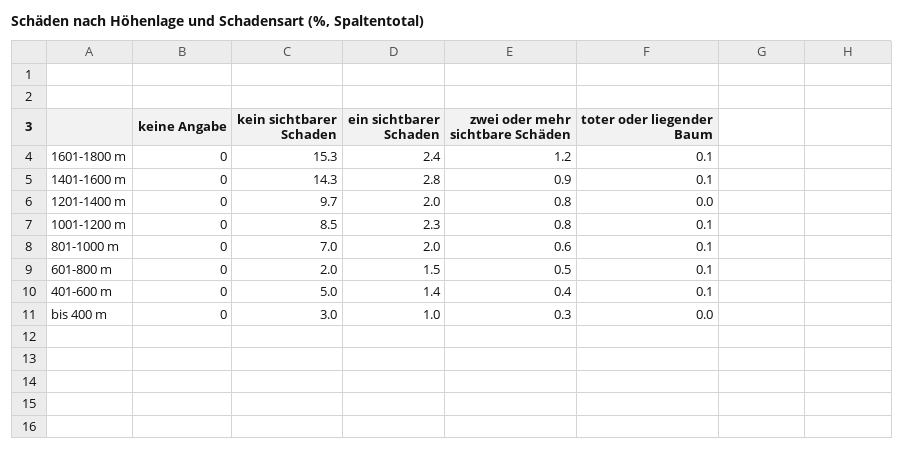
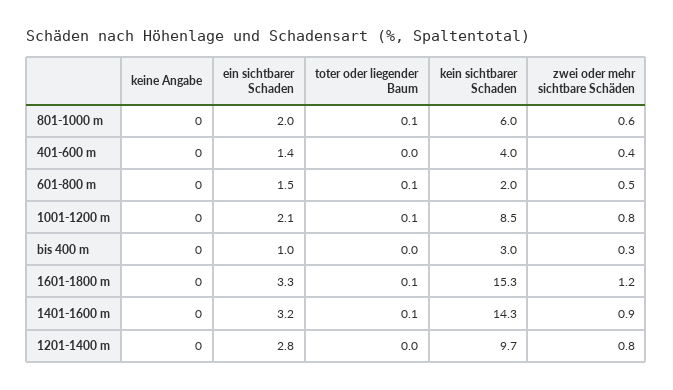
  {
    "keine Angabe": {
      "1601-1800 m": 0,
      "1401-1600 m": 0,
      "1201-1400 m": 0,
      "1001-1200 m": 0,
      "801-1000 m": 0,
      "601-800 m": 0,
      "401-600 m": 0,
      "bis 400 m": 0
    },
    "kein sichtbarer Schaden": {
      "1601-1800 m": 15.3,
      "1401-1600 m": 14.3,
      "1201-1400 m": 9.7,
      "1001-1200 m": 8.5,
-     "801-1000 m": 7,
+     "801-1000 m": 6,
      "601-800 m": 2,
-     "401-600 m": 5,
+     "401-600 m": 4,
      "bis 400 m": 3
    },
    "ein sichtbarer Schaden": {
-     "1601-1800 m": 2.4,
+     "1601-1800 m": 3.3,
-     "1401-1600 m": 2.8,
+     "1401-1600 m": 3.2,
-     "1201-1400 m": 2,
+     "1201-1400 m": 2.8,
-     "1001-1200 m": 2.3,
+     "1001-1200 m": 2.1,
      "801-1000 m": 2,
      "601-800 m": 1.5,
      "401-600 m": 1.4,
      "bis 400 m": 1
    },
    "zwei oder mehr sichtbare Schäden": {
      "1601-1800 m": 1.2,
      "1401-1600 m": 0.9,
      "1201-1400 m": 0.8,
      "1001-1200 m": 0.8,
      "801-1000 m": 0.6,
      "601-800 m": 0.5,
      "401-600 m": 0.4,
      "bis 400 m": 0.3
    },
    "toter oder liegender Baum": {
      "1601-1800 m": 0.1,
      "1401-1600 m": 0.1,
      "1201-1400 m": 0,
      "1001-1200 m": 0.1,
      "801-1000 m": 0.1,
      "601-800 m": 0.1,
-     "401-600 m": 0.1,
+     "401-600 m": 0,
      "bis 400 m": 0
    }
  }

